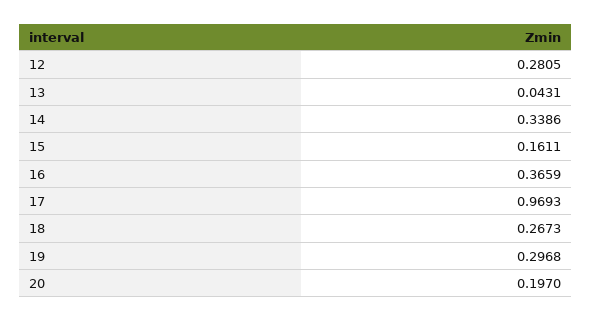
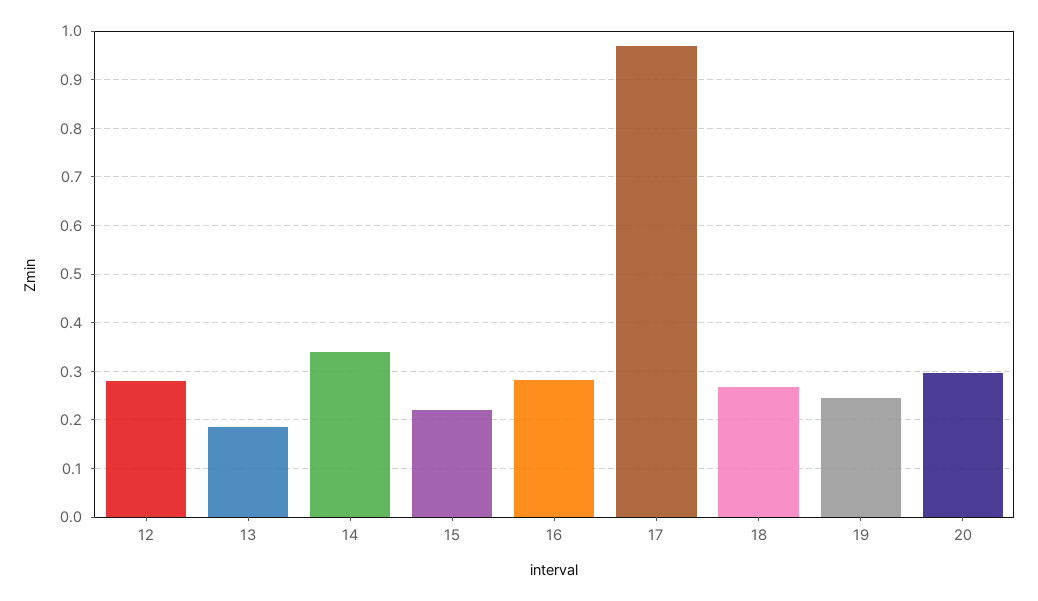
  {
    "12": 0.2805,
-   "13": 0.0431,
+   "13": 0.18,
    "14": 0.3386,
-   "15": 0.1611,
+   "15": 0.22,
-   "16": 0.3659,
+   "16": 0.28,
    "17": 0.9693,
    "18": 0.2673,
-   "19": 0.2968,
+   "19": 0.24,
-   "20": 0.197
+   "20": 0.3
  }

